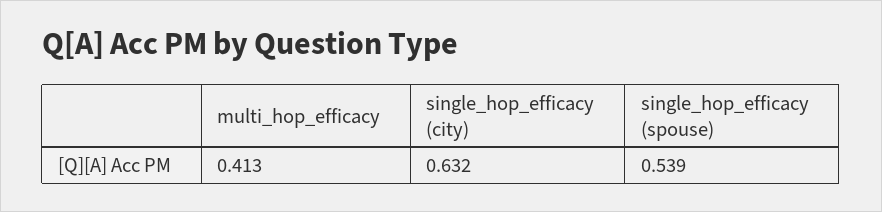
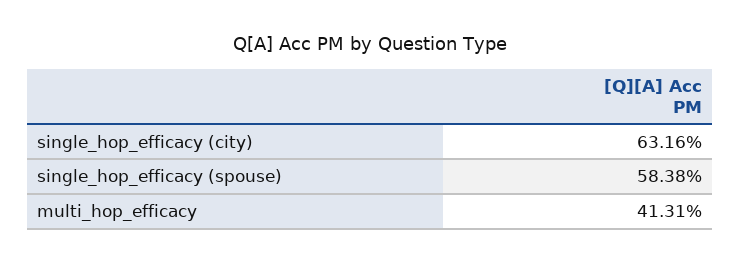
  {
    "multi_hop_efficacy": 0.4131,
    "single_hop_efficacy (city)": 0.6316,
-   "single_hop_efficacy (spouse)": 0.539
+   "single_hop_efficacy (spouse)": 0.5838
  }

